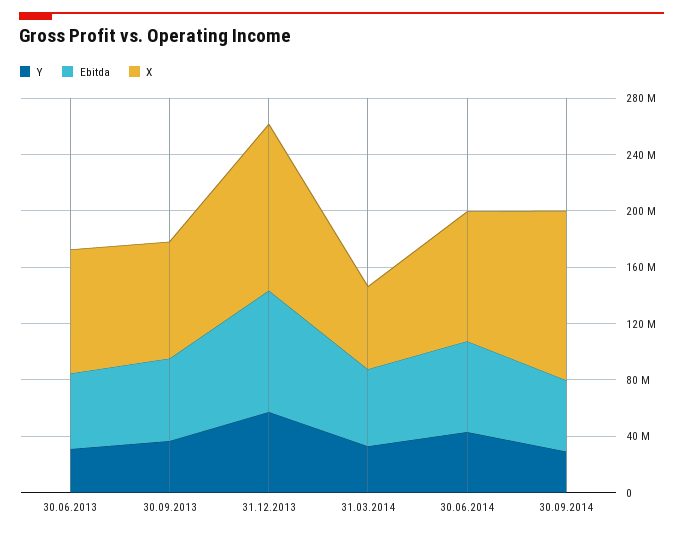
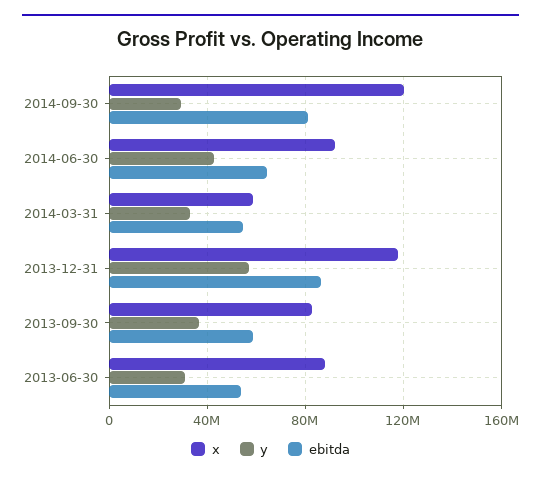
  {
    "Y": {
      "30.06.2013": 30000000,
      "30.09.2013": 35000000,
      "31.12.2013": 55000000,
      "31.03.2014": 35000000,
      "30.06.2014": 45000000,
      "30.09.2014": 30000000
    },
    "Ebitda": {
      "30.06.2013": 55000000,
      "30.09.2013": 60000000,
      "31.12.2013": 85000000,
      "31.03.2014": 55000000,
      "30.06.2014": 65000000,
-     "30.09.2014": 50000000
+     "30.09.2014": 80000000
    },
    "X": {
      "30.06.2013": 90000000,
      "30.09.2013": 85000000,
      "31.12.2013": 120000000,
      "31.03.2014": 60000000,
      "30.06.2014": 90000000,
      "30.09.2014": 120000000
    }
  }

